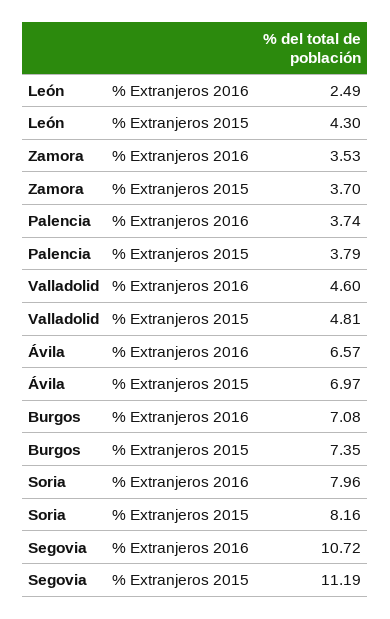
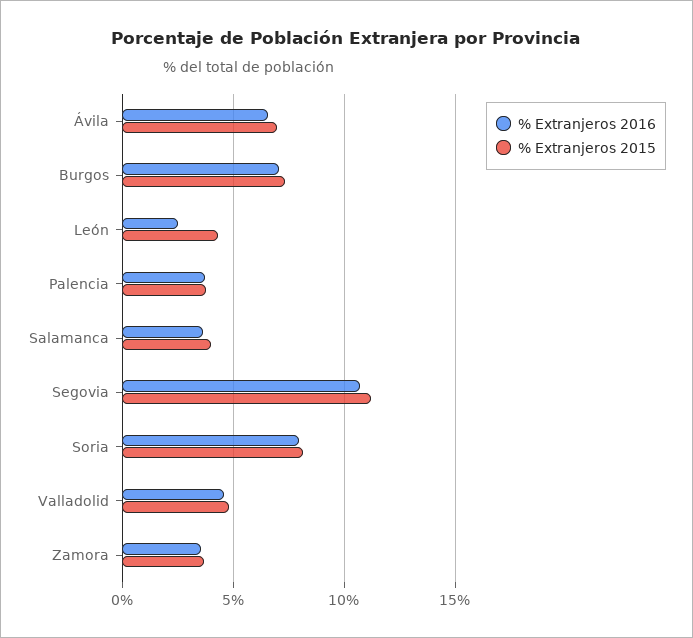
  {
    "% Extranjeros 2016": {
      "León": 2.49,
      "Zamora": 3.53,
      "Palencia": 3.74,
      "Valladolid": 4.6,
      "Ávila": 6.57,
      "Burgos": 7.08,
      "Soria": 7.96,
-     "Segovia": 10.72
+     "Segovia": 10.72,
+     "Salamanca": 3.5
    },
    "% Extranjeros 2015": {
      "León": 4.3,
      "Zamora": 3.7,
      "Palencia": 3.79,
      "Valladolid": 4.81,
      "Ávila": 6.97,
      "Burgos": 7.35,
      "Soria": 8.16,
-     "Segovia": 11.19
+     "Segovia": 11.19,
+     "Salamanca": 4
    }
  }

